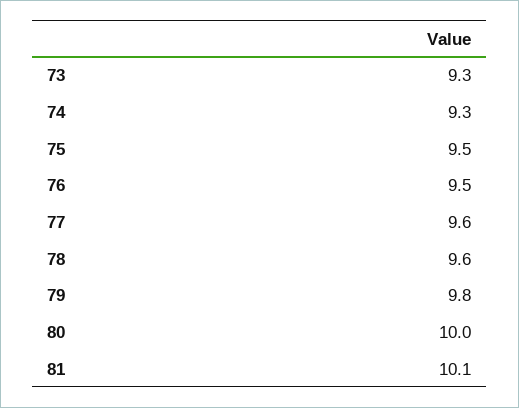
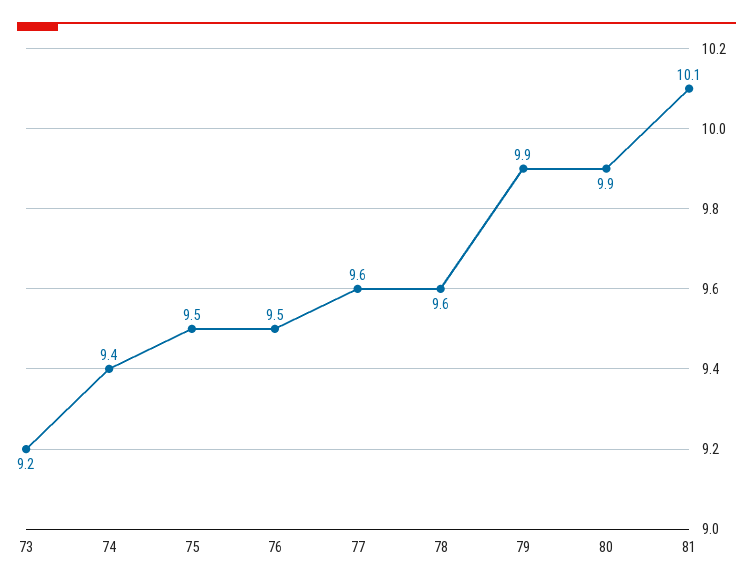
  {
-   "73": 9.3,
+   "73": 9.2,
-   "74": 9.3,
+   "74": 9.4,
    "75": 9.5,
    "76": 9.5,
    "77": 9.6,
    "78": 9.6,
-   "79": 9.8,
+   "79": 9.9,
-   "80": 10,
+   "80": 9.9,
    "81": 10.1
  }

